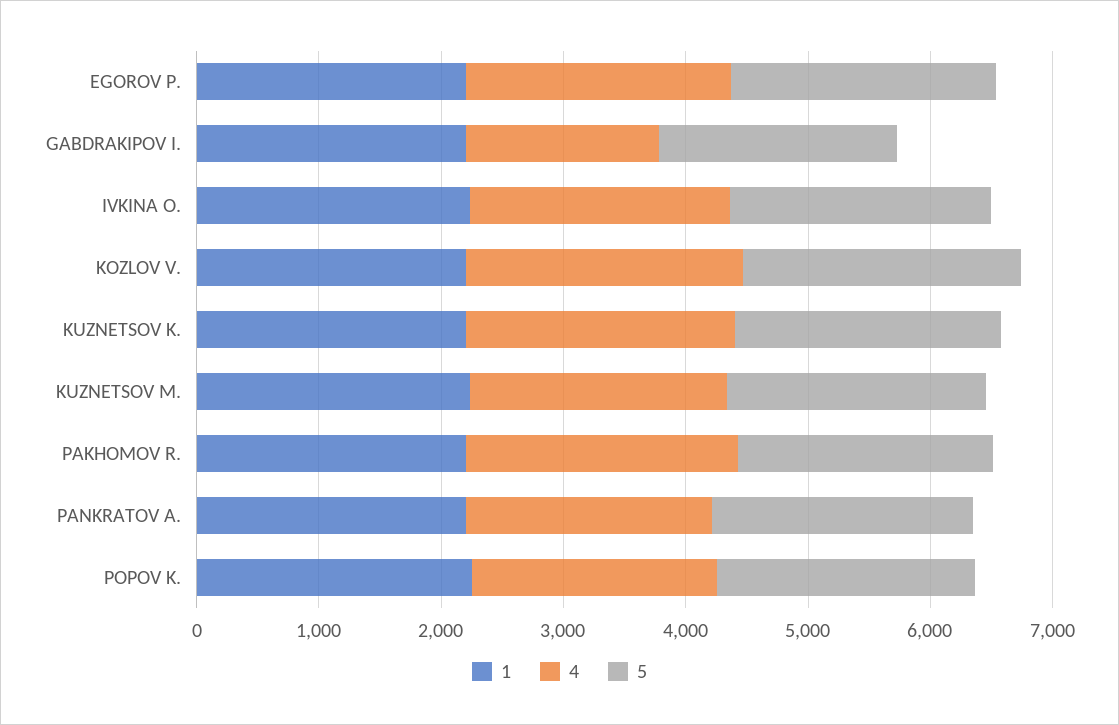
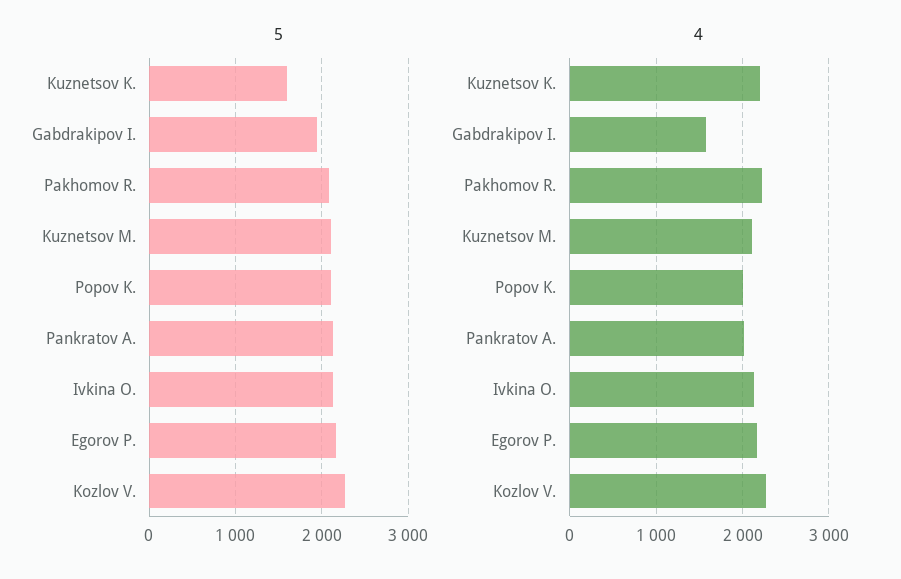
  {
-   "1": {
-     "EGOROV P.": 2200,
-     "GABDRAKIPOV I.": 2200,
-     "IVKINA O.": 2200,
-     "KOZLOV V.": 2200,
-     "KUZNETSOV K.": 2200,
-     "KUZNETSOV M.": 2200,
-     "PAKHOMOV R.": 2200,
-     "PANKRATOV A.": 2200,
-     "POPOV K.": 2200
-   },
    "4": {
      "EGOROV P.": 2200,
      "GABDRAKIPOV I.": 1600,
      "IVKINA O.": 2100,
      "KOZLOV V.": 2300,
      "KUZNETSOV K.": 2200,
      "KUZNETSOV M.": 2100,
      "PAKHOMOV R.": 2200,
      "PANKRATOV A.": 2000,
      "POPOV K.": 2000
    },
    "5": {
      "EGOROV P.": 2200,
      "GABDRAKIPOV I.": 1900,
      "IVKINA O.": 2100,
      "KOZLOV V.": 2300,
-     "KUZNETSOV K.": 2200,
+     "KUZNETSOV K.": 1600,
      "KUZNETSOV M.": 2100,
      "PAKHOMOV R.": 2100,
      "PANKRATOV A.": 2100,
      "POPOV K.": 2100
    }
  }

